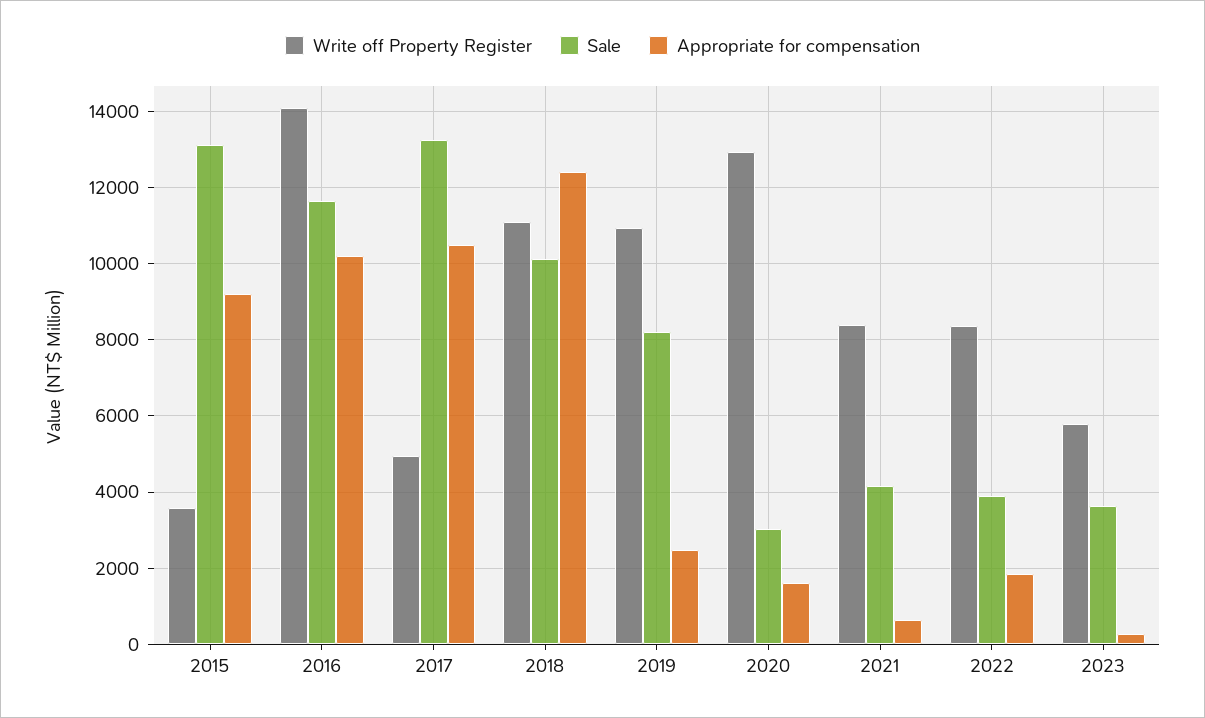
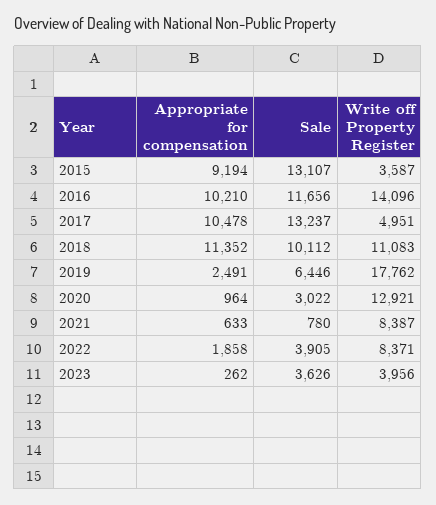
  {
    "Write off Property Register": {
      "2015": 3587,
      "2016": 14096,
      "2017": 4951,
      "2018": 11083,
-     "2019": 11000,
+     "2019": 17762,
      "2020": 12921,
      "2021": 8387,
      "2022": 8371,
-     "2023": 5800
+     "2023": 3956
    },
    "Sale": {
      "2015": 13107,
      "2016": 11656,
      "2017": 13237,
      "2018": 10112,
-     "2019": 8200,
+     "2019": 6446,
      "2020": 3022,
-     "2021": 4200,
+     "2021": 780,
      "2022": 3905,
      "2023": 3626
    },
    "Appropriate for compensation": {
      "2015": 9194,
      "2016": 10210,
      "2017": 10478,
-     "2018": 12400,
+     "2018": 11352,
      "2019": 2491,
-     "2020": 1600,
+     "2020": 964,
      "2021": 633,
      "2022": 1858,
      "2023": 262
    }
  }

